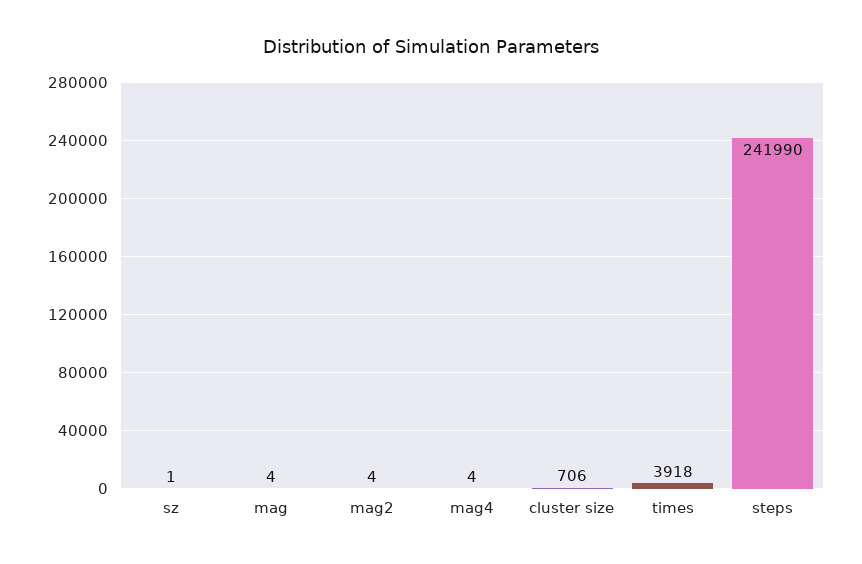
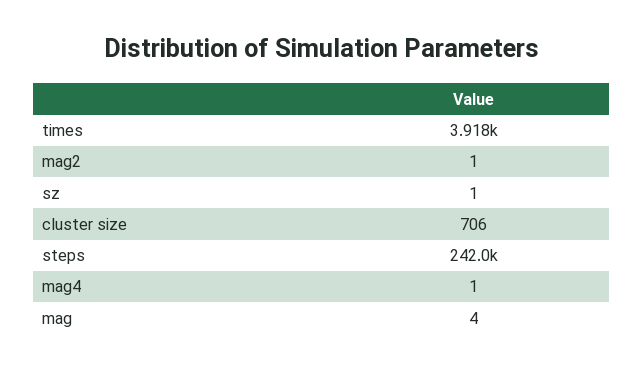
  {
    "sz": 1,
    "mag": 4,
-   "mag2": 4,
+   "mag2": 1,
-   "mag4": 4,
+   "mag4": 1,
    "cluster size": 706,
    "times": 3918,
    "steps": 241990
  }

